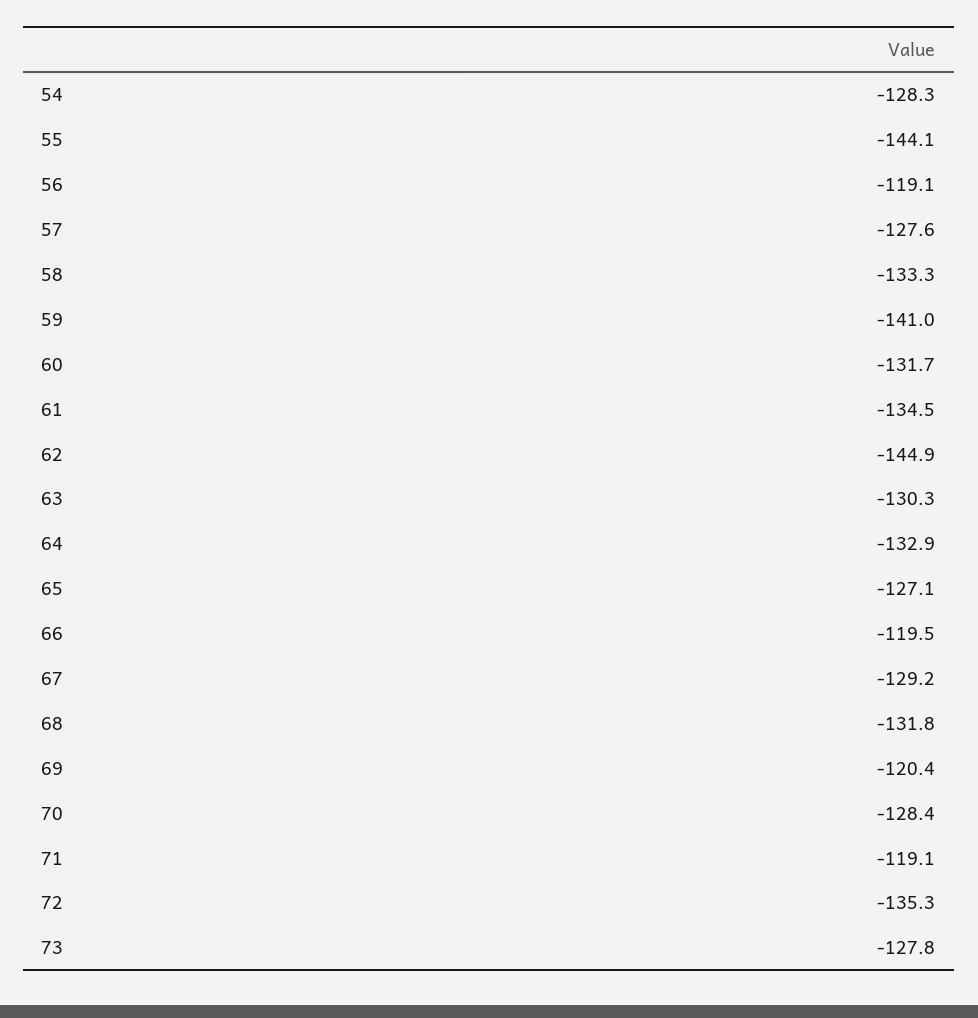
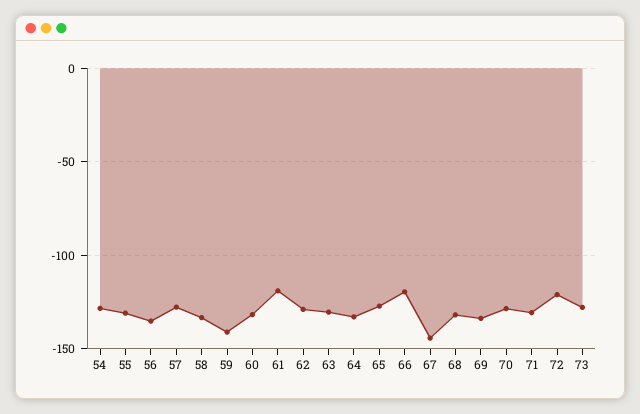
  {
    "54": -128.3,
-   "55": -144.1,
+   "55": -130,
-   "56": -119.1,
+   "56": -135,
    "57": -127.6,
    "58": -133.3,
    "59": -141,
    "60": -131.7,
-   "61": -134.5,
+   "61": -120,
-   "62": -144.9,
+   "62": -130,
    "63": -130.3,
    "64": -132.9,
    "65": -127.1,
    "66": -119.5,
-   "67": -129.2,
+   "67": -145,
    "68": -131.8,
-   "69": -120.4,
+   "69": -135,
    "70": -128.4,
-   "71": -119.1,
+   "71": -130,
-   "72": -135.3,
+   "72": -120,
    "73": -127.8
  }

